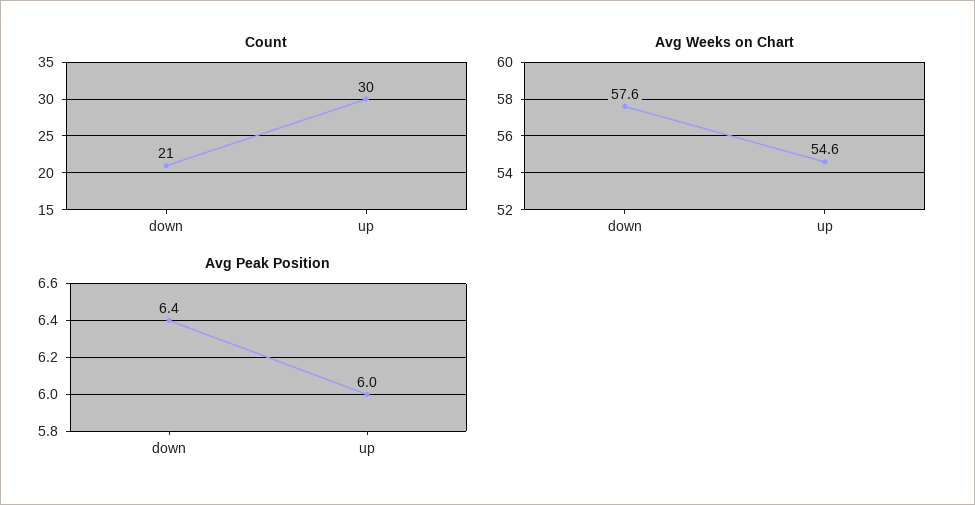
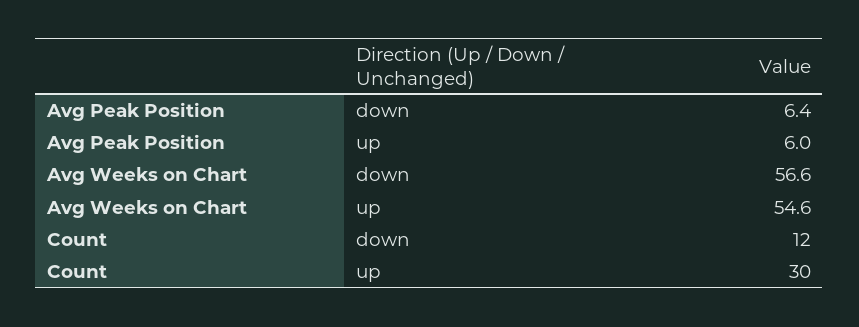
  {
    "Count": {
-     "down": 21,
+     "down": 12,
      "up": 30
    },
    "Avg Weeks on Chart": {
-     "down": 57.6,
+     "down": 56.6,
      "up": 54.6
    },
    "Avg Peak Position": {
      "down": 6.4,
      "up": 6
    }
  }

